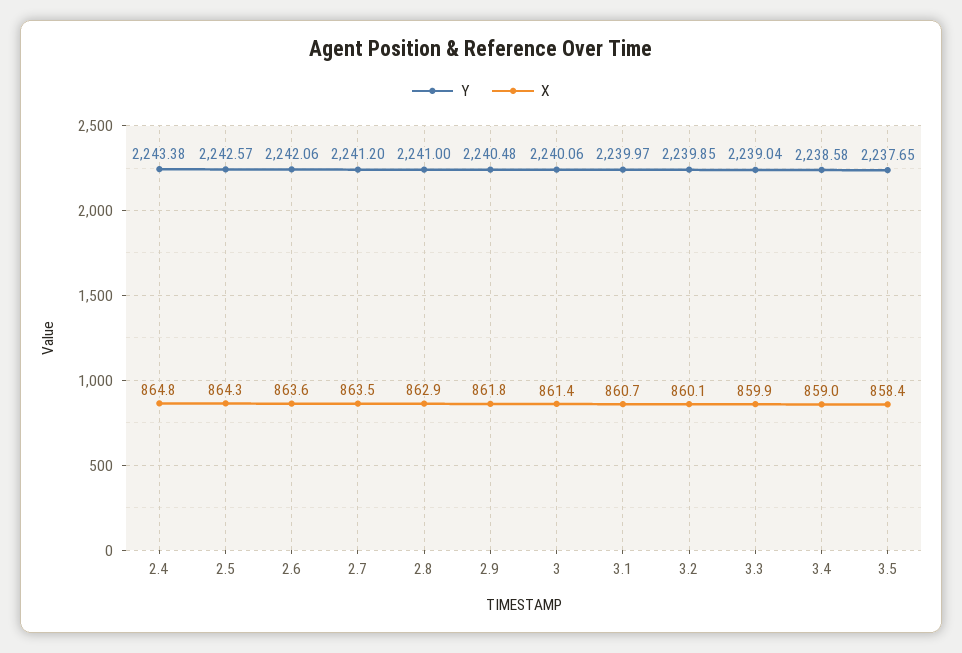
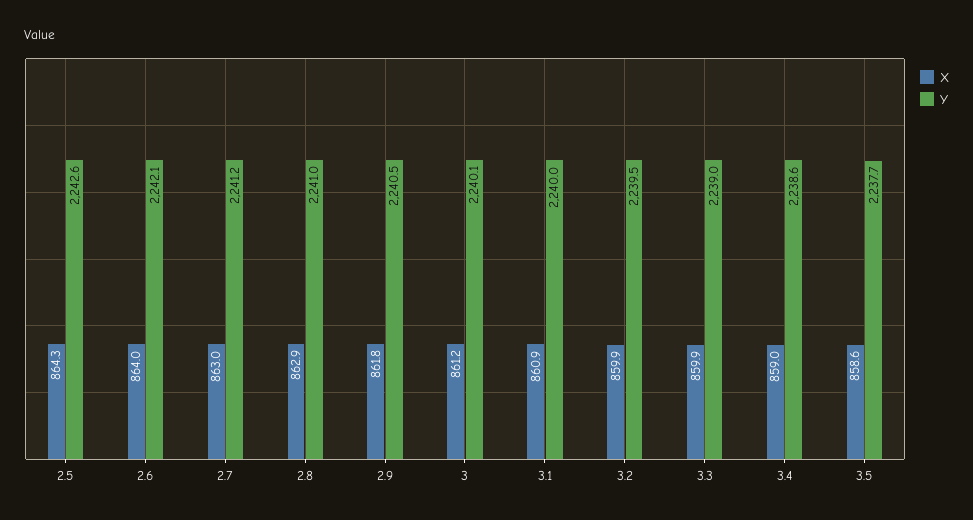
  {
    "Y": {
-     "2.4": 2243.38,
      "2.5": 2242.57,
      "2.6": 2242.06,
      "2.7": 2241.2,
      "2.8": 2241,
      "2.9": 2240.48,
      "3": 2240.06,
      "3.1": 2239.97,
-     "3.2": 2239.85,
+     "3.2": 2239.5,
      "3.3": 2239.04,
      "3.4": 2238.58,
      "3.5": 2237.65
    },
    "X": {
-     "2.4": 864.8,
      "2.5": 864.3,
-     "2.6": 863.6,
+     "2.6": 864,
-     "2.7": 863.5,
+     "2.7": 863,
      "2.8": 862.9,
      "2.9": 861.8,
-     "3": 861.4,
+     "3": 861.2,
-     "3.1": 860.7,
+     "3.1": 860.9,
-     "3.2": 860.1,
+     "3.2": 859.9,
      "3.3": 859.9,
      "3.4": 859,
-     "3.5": 858.4
+     "3.5": 858.6
    }
  }

